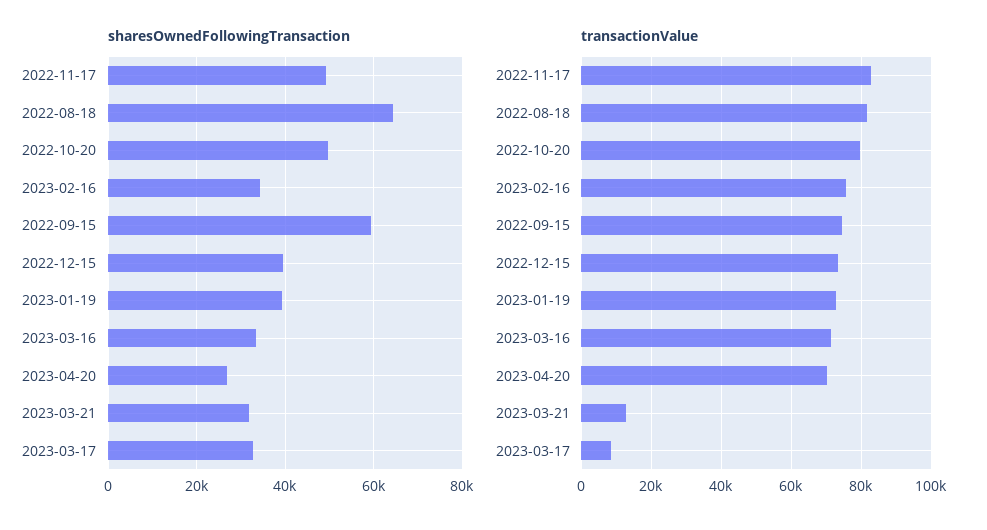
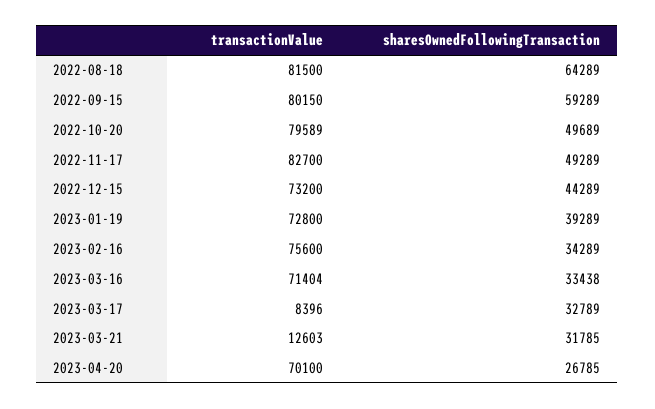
  {
    "sharesOwnedFollowingTransaction": {
      "2022-11-17": 49289,
      "2022-08-18": 64289,
      "2022-10-20": 49689,
      "2023-02-16": 34289,
      "2022-09-15": 59289,
-     "2022-12-15": 40000,
+     "2022-12-15": 44289,
      "2023-01-19": 39289,
      "2023-03-16": 33438,
      "2023-04-20": 26785,
      "2023-03-21": 31785,
      "2023-03-17": 32789
    },
    "transactionValue": {
      "2022-11-17": 82700,
      "2022-08-18": 81500,
      "2022-10-20": 79589,
      "2023-02-16": 75600,
-     "2022-09-15": 74000,
+     "2022-09-15": 80150,
      "2022-12-15": 73200,
      "2023-01-19": 72800,
      "2023-03-16": 71404,
      "2023-04-20": 70100,
      "2023-03-21": 12603,
      "2023-03-17": 8396
    }
  }

